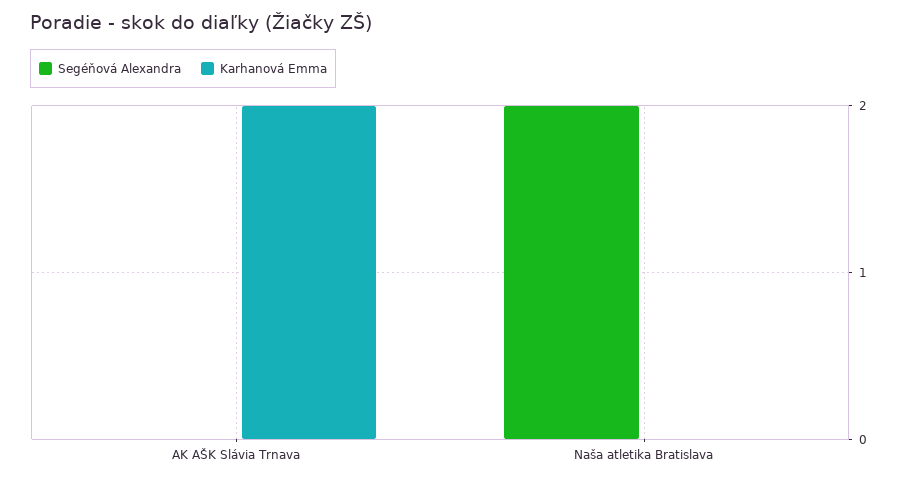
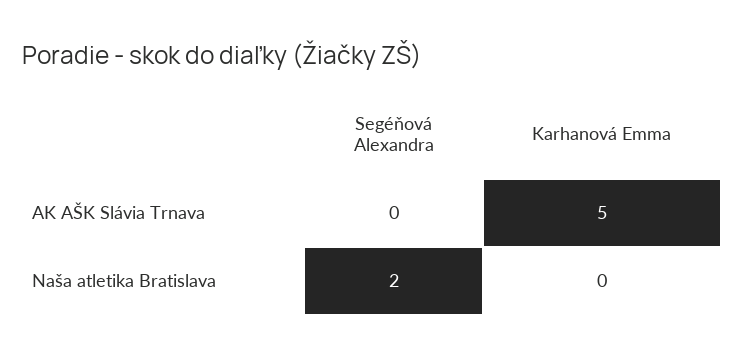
  {
    "Segéňová Alexandra": {
      "AK AŠK Slávia Trnava": 0,
      "Naša atletika Bratislava": 2
    },
    "Karhanová Emma": {
-     "AK AŠK Slávia Trnava": 2,
+     "AK AŠK Slávia Trnava": 5,
      "Naša atletika Bratislava": 0
    }
  }

